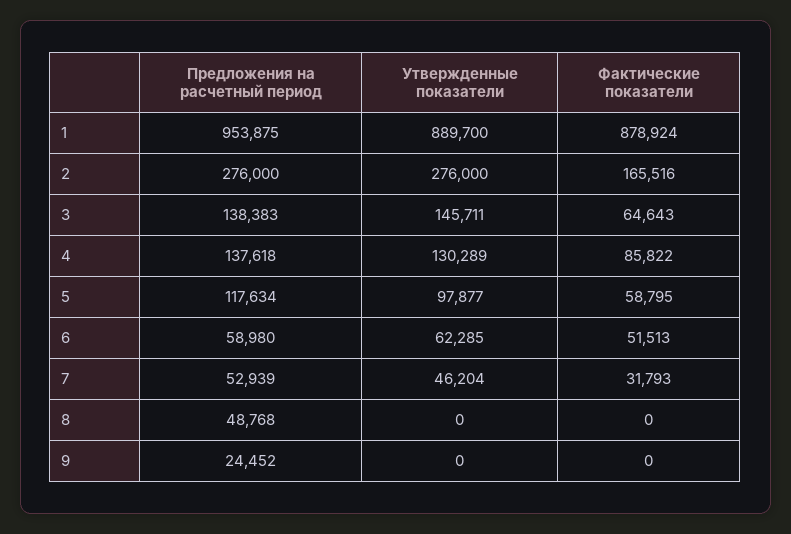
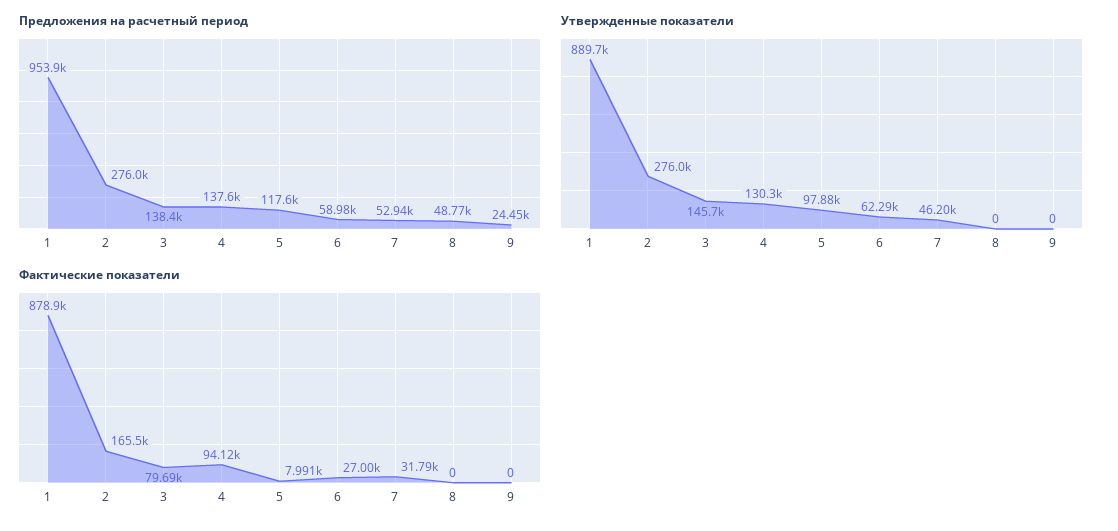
  {
    "Предложения на расчетный период": {
      "1": 953875,
      "2": 276000,
      "3": 138383,
      "4": 137618,
      "5": 117634,
      "6": 58980,
      "7": 52939,
      "8": 48768,
      "9": 24452
    },
    "Утвержденные показатели": {
      "1": 889700,
      "2": 276000,
      "3": 145711,
      "4": 130289,
      "5": 97877,
      "6": 62285,
      "7": 46204,
      "8": 0,
      "9": 0
    },
    "Фактические показатели": {
      "1": 878924,
      "2": 165516,
-     "3": 64643,
+     "3": 79690,
-     "4": 85822,
+     "4": 94120,
-     "5": 58795,
+     "5": 7991,
-     "6": 51513,
+     "6": 27000,
      "7": 31793,
      "8": 0,
      "9": 0
    }
  }

